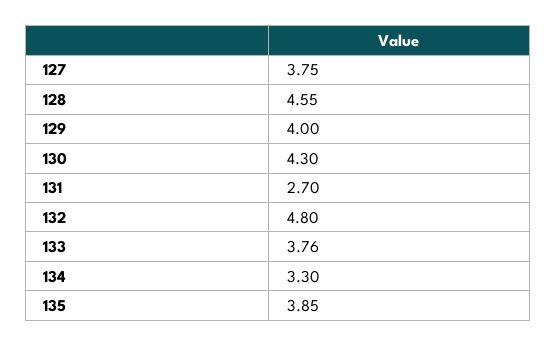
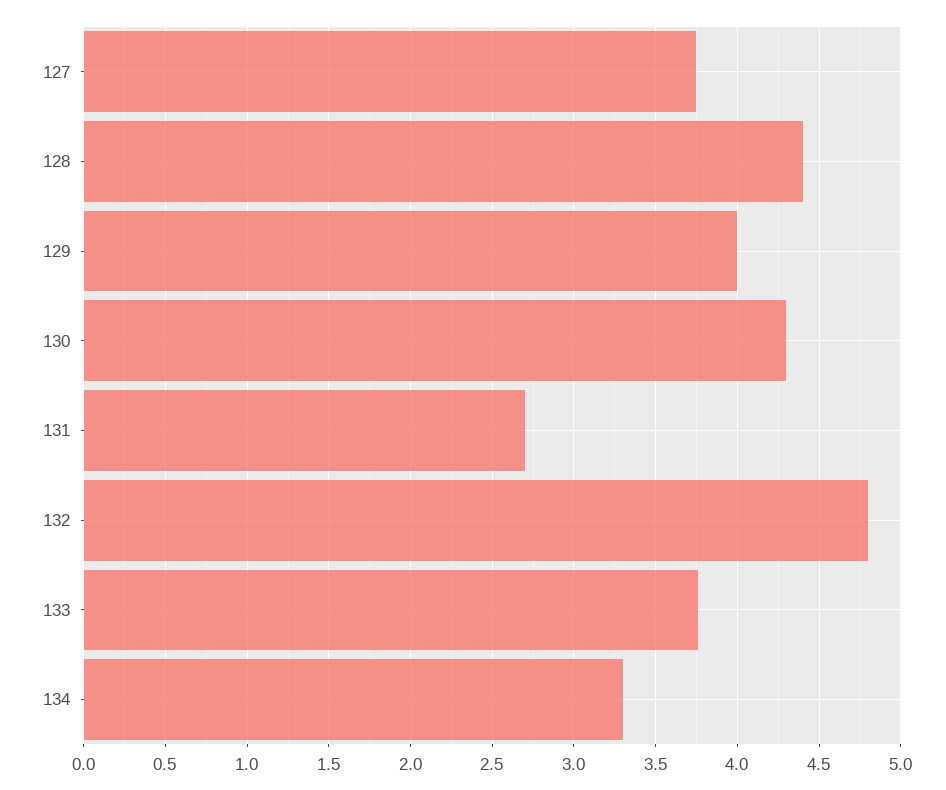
  {
    "127": 3.75,
-   "128": 4.55,
+   "128": 4.4,
    "129": 4,
    "130": 4.3,
    "131": 2.7,
    "132": 4.8,
    "133": 3.76,
-   "134": 3.3,
+   "134": 3.3
-   "135": 3.85
  }

